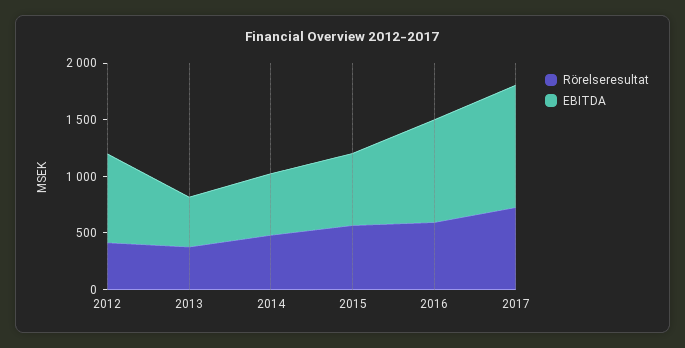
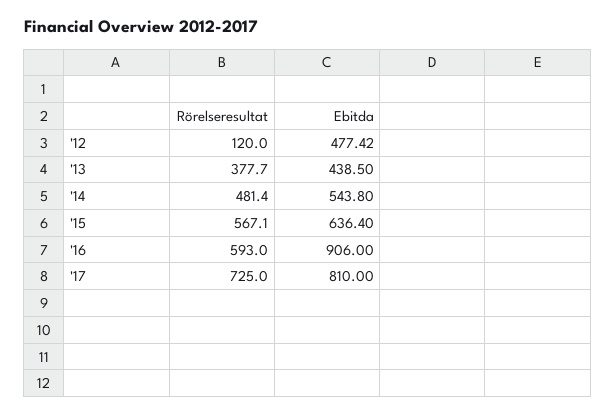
  {
    "Rörelseresultat": {
-     "2012": 400,
+     "2012": 120,
      "2013": 377.7,
      "2014": 481.4,
      "2015": 567.1,
      "2016": 593,
      "2017": 725
    },
    "EBITDA": {
-     "2012": 800,
+     "2012": 477.42,
      "2013": 438.5,
      "2014": 543.8,
      "2015": 636.4,
      "2016": 906,
-     "2017": 1100
+     "2017": 810
    }
  }

